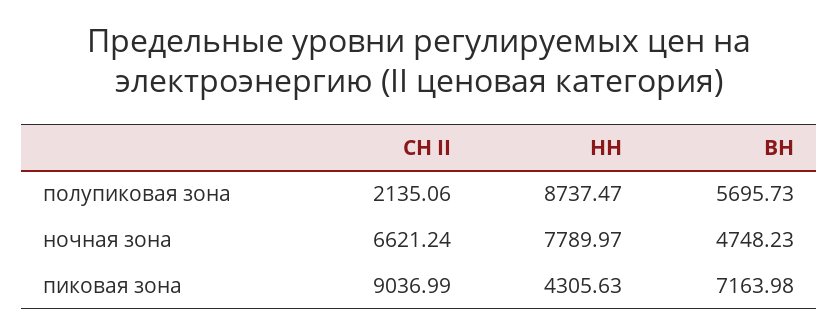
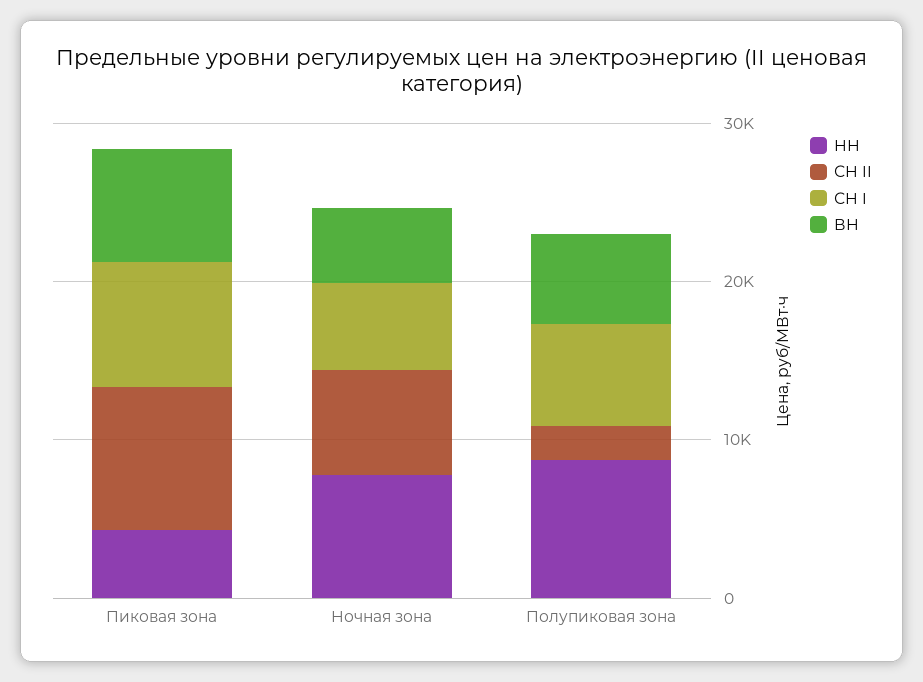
  {
    "СН II": {
      "полупиковая зона": 2135.06,
      "ночная зона": 6621.24,
      "пиковая зона": 9036.99
    },
    "НН": {
      "полупиковая зона": 8737.47,
      "ночная зона": 7789.97,
      "пиковая зона": 4305.63
    },
    "ВН": {
      "полупиковая зона": 5695.73,
      "ночная зона": 4748.23,
      "пиковая зона": 7163.98
-   }
+   },
+   "СН I": {
+     "пиковая зона": 8000,
+     "ночная зона": 6000,
+     "полупиковая зона": 6000
+   }
  }

